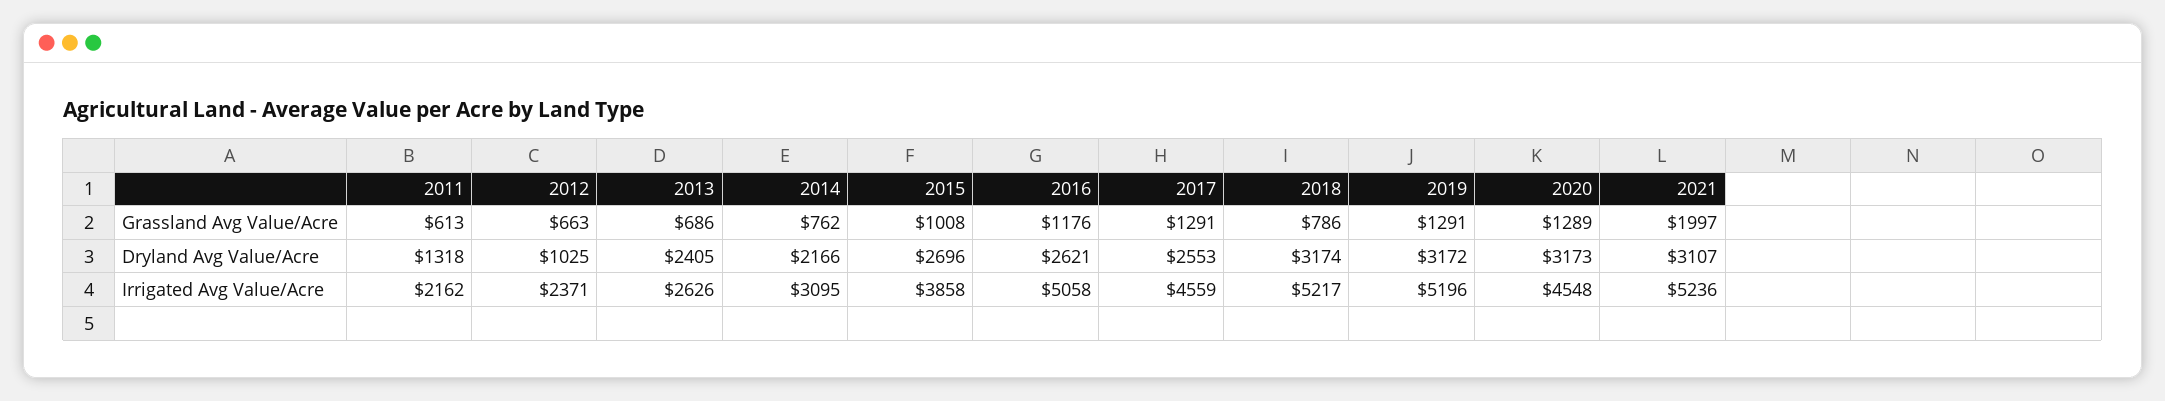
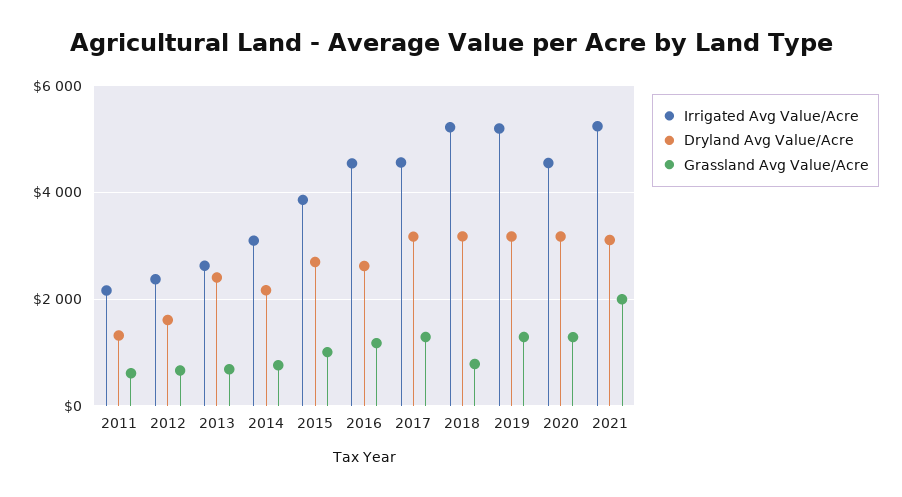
  {
    "Grassland Avg Value/Acre": {
      "2011": 613,
      "2012": 663,
      "2013": 686,
      "2014": 762,
      "2015": 1008,
      "2016": 1176,
      "2017": 1291,
      "2018": 786,
      "2019": 1291,
      "2020": 1289,
      "2021": 1997
    },
    "Dryland Avg Value/Acre": {
      "2011": 1318,
-     "2012": 1025,
+     "2012": 1600,
      "2013": 2405,
      "2014": 2166,
      "2015": 2696,
      "2016": 2621,
-     "2017": 2553,
+     "2017": 3200,
      "2018": 3174,
      "2019": 3172,
      "2020": 3173,
      "2021": 3107
    },
    "Irrigated Avg Value/Acre": {
      "2011": 2162,
      "2012": 2371,
      "2013": 2626,
      "2014": 3095,
      "2015": 3858,
-     "2016": 5058,
+     "2016": 4600,
      "2017": 4559,
      "2018": 5217,
      "2019": 5196,
      "2020": 4548,
      "2021": 5236
    }
  }

